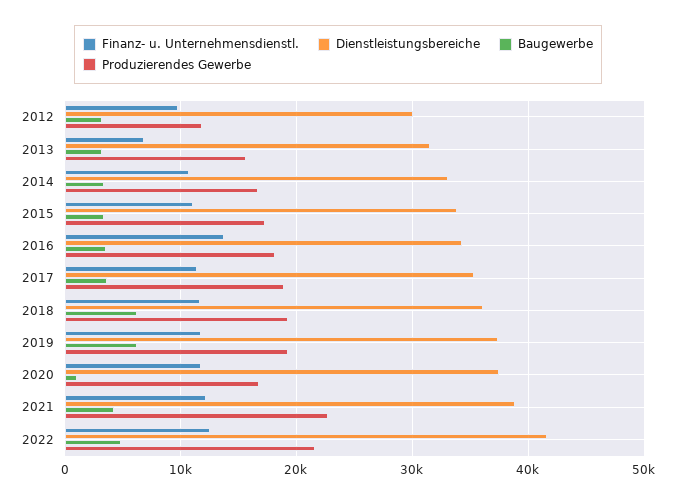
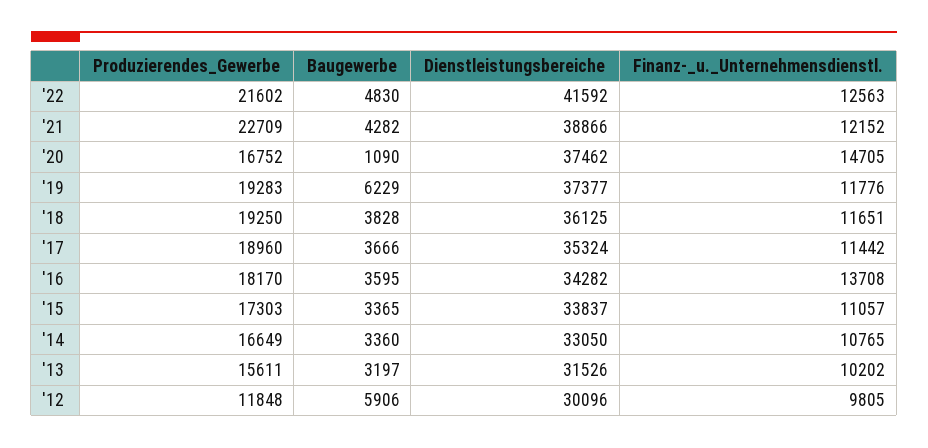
  {
    "Finanz- u. Unternehmensdienstl.": {
      "2012": 9805,
-     "2013": 7000,
+     "2013": 10202,
      "2014": 10765,
      "2015": 11057,
      "2016": 13708,
      "2017": 11442,
      "2018": 11651,
      "2019": 11776,
-     "2020": 12000,
+     "2020": 14705,
      "2021": 12152,
      "2022": 12563
    },
    "Dienstleistungsbereiche": {
      "2012": 30096,
      "2013": 31526,
      "2014": 33050,
      "2015": 33837,
      "2016": 34282,
      "2017": 35324,
      "2018": 36125,
      "2019": 37377,
      "2020": 37462,
      "2021": 38866,
      "2022": 41592
    },
    "Baugewerbe": {
-     "2012": 3000,
+     "2012": 5906,
      "2013": 3197,
      "2014": 3360,
      "2015": 3365,
      "2016": 3595,
      "2017": 3666,
-     "2018": 6000,
+     "2018": 3828,
      "2019": 6229,
      "2020": 1090,
      "2021": 4282,
      "2022": 4830
    },
    "Produzierendes Gewerbe": {
      "2012": 11848,
      "2013": 15611,
      "2014": 16649,
      "2015": 17303,
      "2016": 18170,
      "2017": 18960,
      "2018": 19250,
      "2019": 19283,
      "2020": 16752,
      "2021": 22709,
      "2022": 21602
    }
  }

